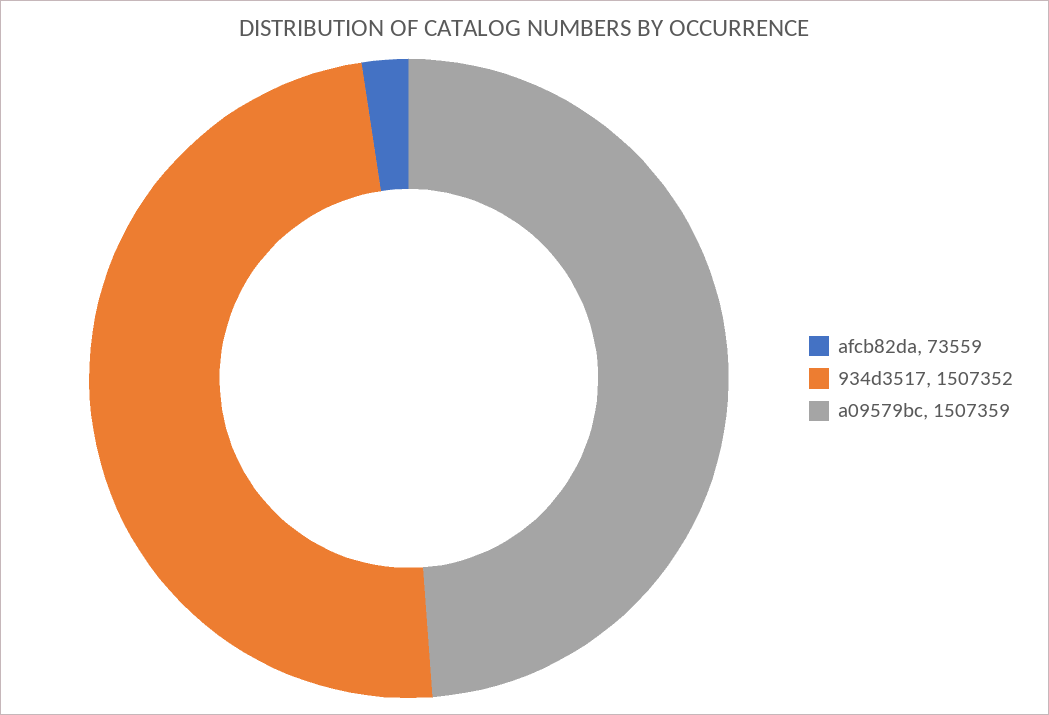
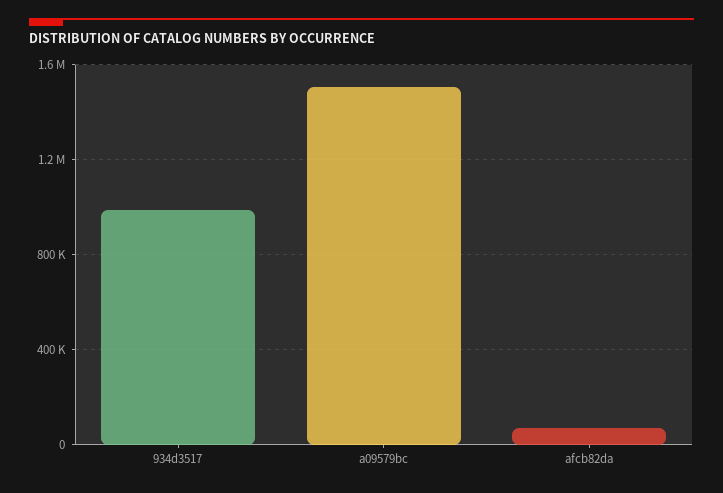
  {
    "afcb82da": 73559,
-   "934d3517": 1507352,
+   "934d3517": 1000000,
    "a09579bc": 1507359
  }

